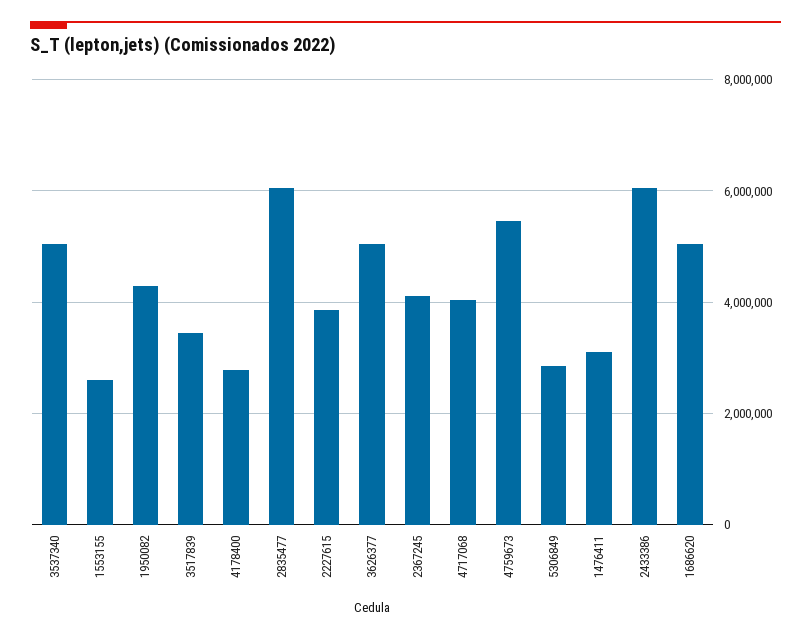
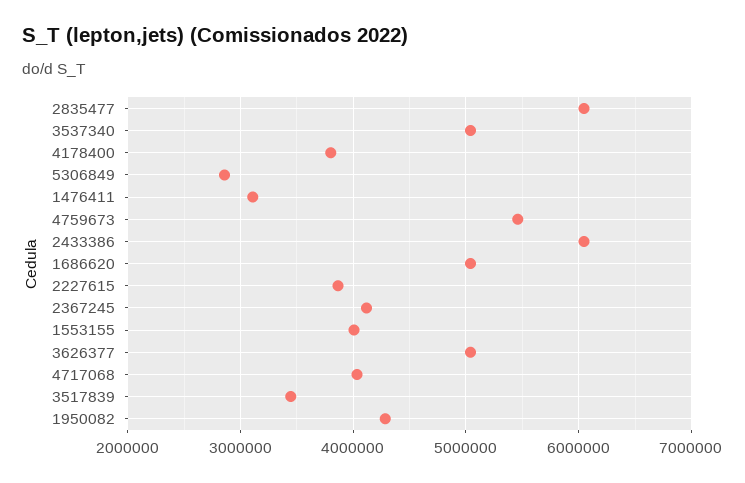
  {
    "3537340": 5000000,
-   "1553155": 2600000,
+   "1553155": 4000000,
    "1950082": 4300000,
    "3517839": 3400000,
-   "4178400": 2800000,
+   "4178400": 3800000,
    "2835477": 6000000,
    "2227615": 3900000,
    "3626377": 5000000,
    "2367245": 4100000,
    "4717068": 4000000,
    "4759673": 5500000,
    "5306849": 2900000,
    "1476411": 3100000,
    "2433386": 6000000,
    "1686620": 5000000
  }

